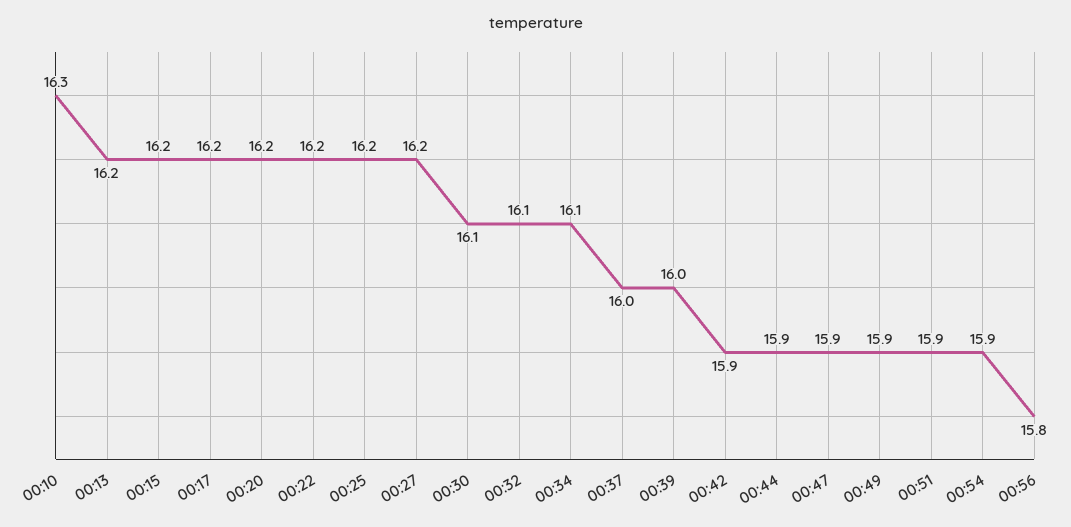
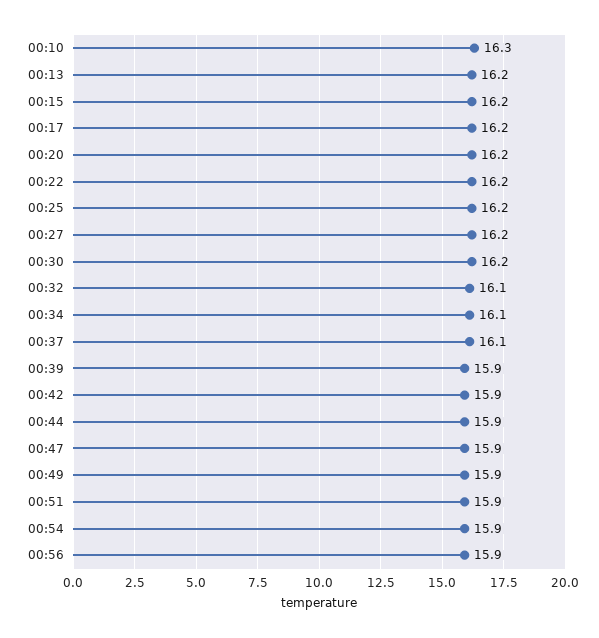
  {
    "00:10": 16.3,
    "00:13": 16.2,
    "00:15": 16.2,
    "00:17": 16.2,
    "00:20": 16.2,
    "00:22": 16.2,
    "00:25": 16.2,
    "00:27": 16.2,
-   "00:30": 16.1,
+   "00:30": 16.2,
    "00:32": 16.1,
    "00:34": 16.1,
-   "00:37": 16,
+   "00:37": 16.1,
-   "00:39": 16,
+   "00:39": 15.9,
    "00:42": 15.9,
    "00:44": 15.9,
    "00:47": 15.9,
    "00:49": 15.9,
    "00:51": 15.9,
    "00:54": 15.9,
-   "00:56": 15.8
+   "00:56": 15.9
  }

